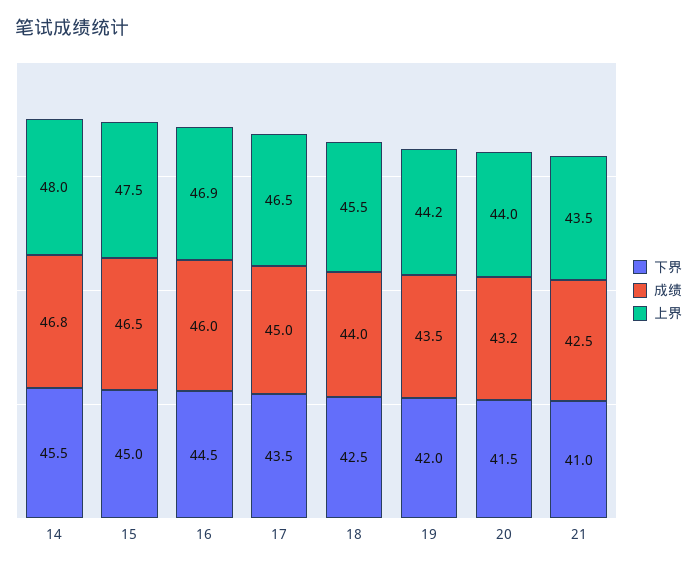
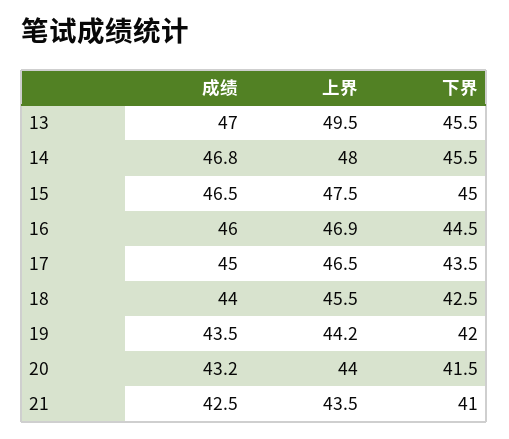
  {
    "下界": {
      "14": 45.5,
      "15": 45,
      "16": 44.5,
      "17": 43.5,
      "18": 42.5,
      "19": 42,
      "20": 41.5,
-     "21": 41
+     "21": 41,
+     "13": 45.5
    },
    "成绩": {
      "14": 46.8,
      "15": 46.5,
      "16": 46,
      "17": 45,
      "18": 44,
      "19": 43.5,
      "20": 43.2,
-     "21": 42.5
+     "21": 42.5,
+     "13": 47
    },
    "上界": {
      "14": 48,
      "15": 47.5,
      "16": 46.9,
      "17": 46.5,
      "18": 45.5,
      "19": 44.2,
      "20": 44,
-     "21": 43.5
+     "21": 43.5,
+     "13": 49.5
    }
  }

